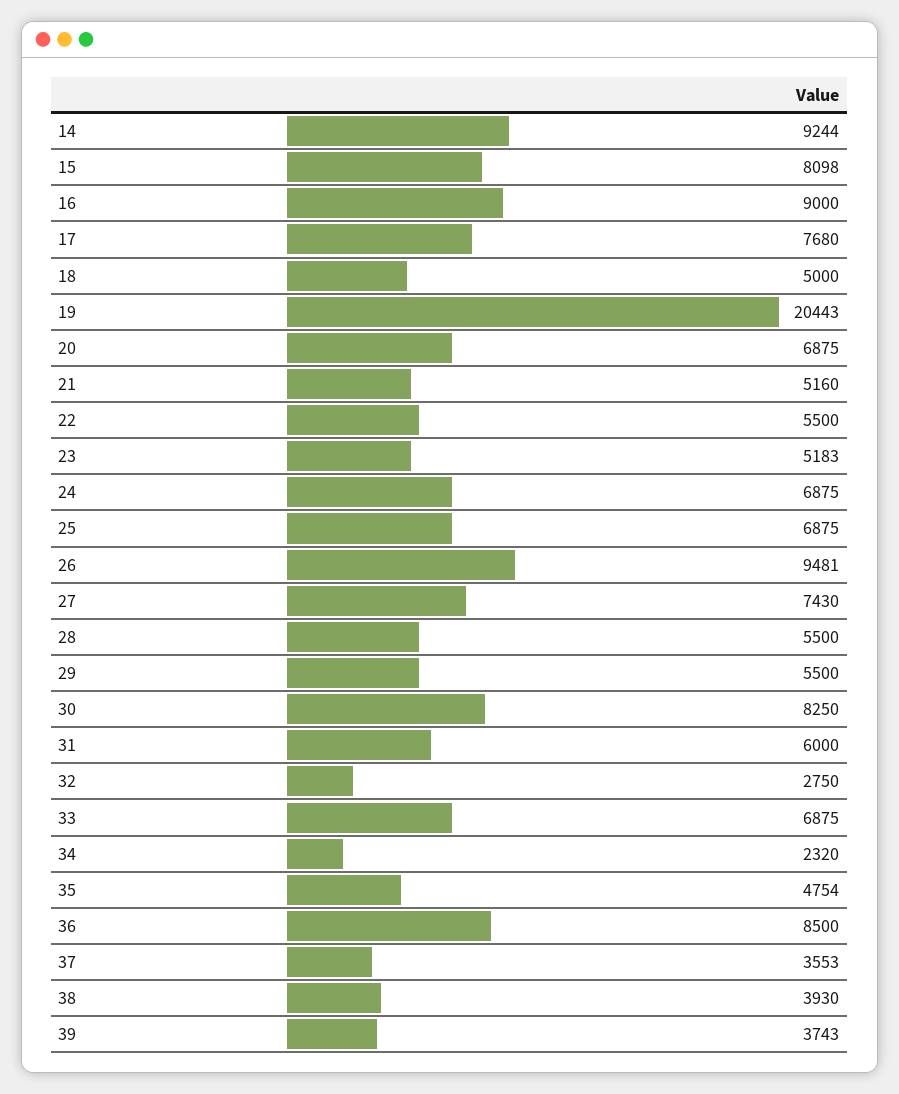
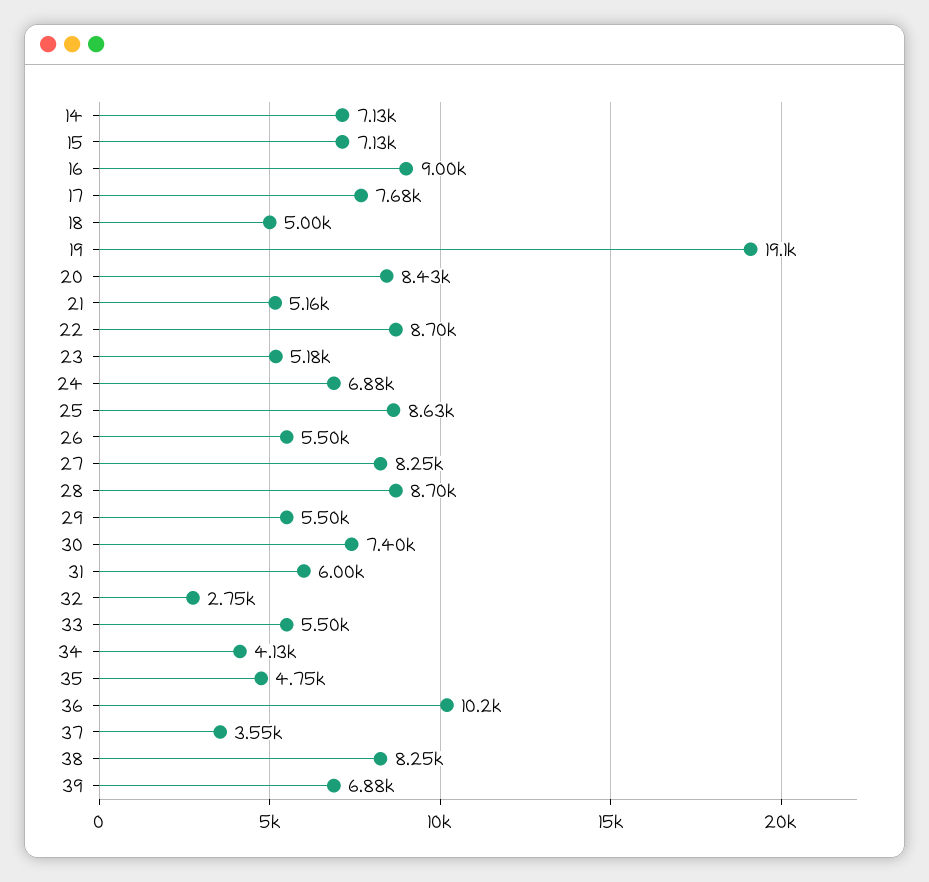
  {
-   "14": 9244,
+   "14": 7130,
-   "15": 8098,
+   "15": 7130,
    "16": 9000,
    "17": 7680,
    "18": 5000,
-   "19": 20443,
+   "19": 19100,
-   "20": 6875,
+   "20": 8430,
    "21": 5160,
-   "22": 5500,
+   "22": 8700,
    "23": 5183,
    "24": 6875,
-   "25": 6875,
+   "25": 8630,
-   "26": 9481,
+   "26": 5500,
-   "27": 7430,
+   "27": 8250,
-   "28": 5500,
+   "28": 8700,
    "29": 5500,
-   "30": 8250,
+   "30": 7400,
    "31": 6000,
    "32": 2750,
-   "33": 6875,
+   "33": 5500,
-   "34": 2320,
+   "34": 4130,
    "35": 4754,
-   "36": 8500,
+   "36": 10200,
    "37": 3553,
-   "38": 3930,
+   "38": 8250,
-   "39": 3743
+   "39": 6880
  }

